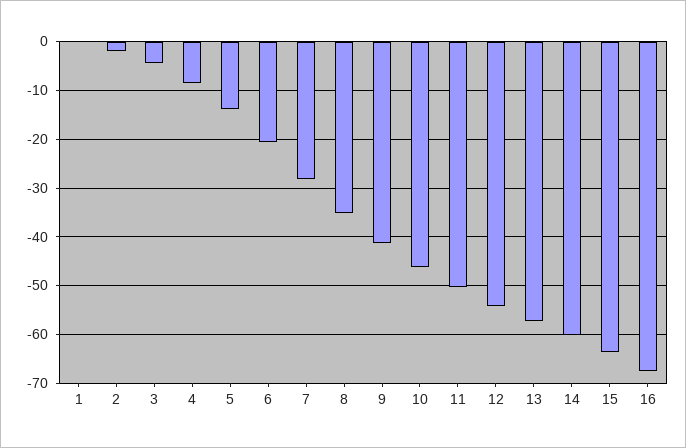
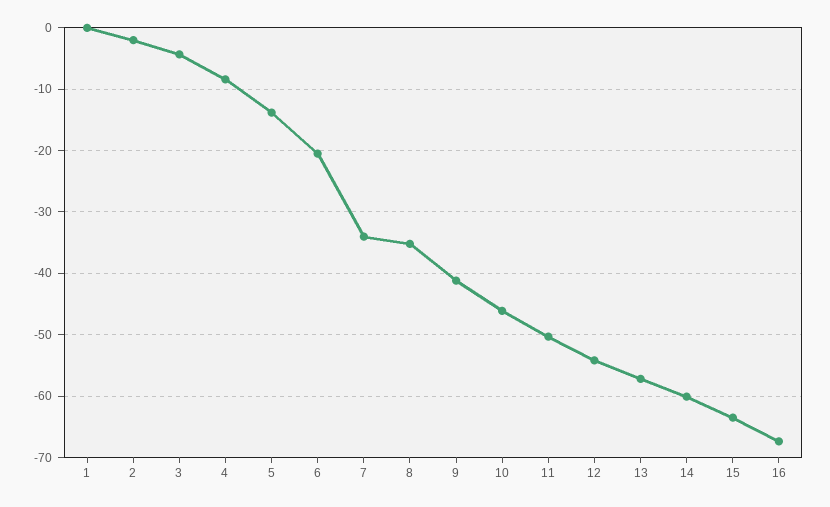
  {
    "1": 0,
    "2": -2,
    "3": -4,
    "4": -8,
    "5": -14,
    "6": -21,
-   "7": -28,
+   "7": -34,
    "8": -35,
    "9": -41,
    "10": -46,
    "11": -50,
    "12": -54,
    "13": -57,
    "14": -60,
    "15": -64,
    "16": -67
  }

